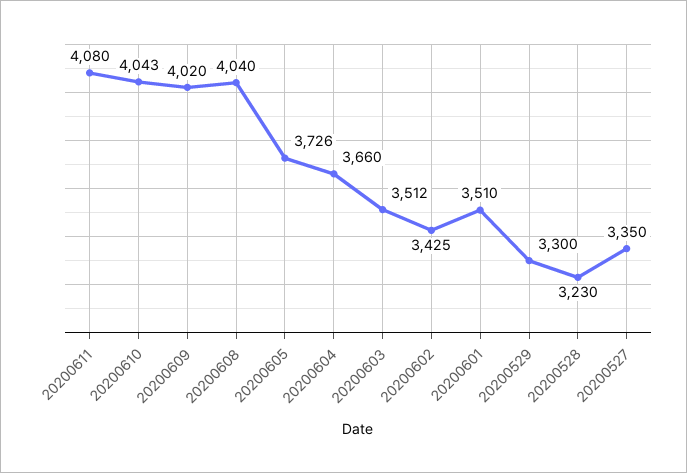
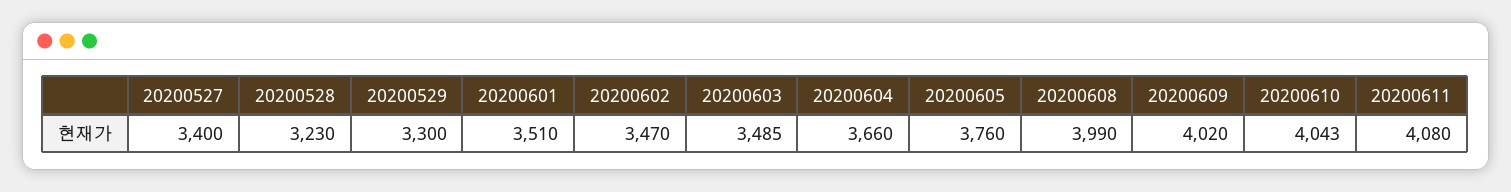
  {
    "20200611": 4080,
    "20200610": 4043,
    "20200609": 4020,
-   "20200608": 4040,
+   "20200608": 3990,
-   "20200605": 3726,
+   "20200605": 3760,
    "20200604": 3660,
-   "20200603": 3512,
+   "20200603": 3485,
-   "20200602": 3425,
+   "20200602": 3470,
    "20200601": 3510,
    "20200529": 3300,
    "20200528": 3230,
-   "20200527": 3350
+   "20200527": 3400
  }

